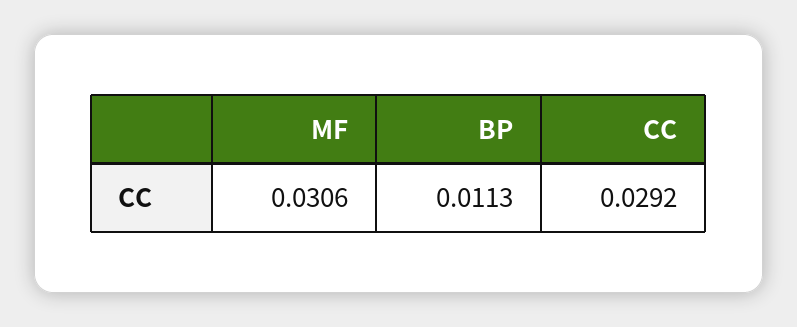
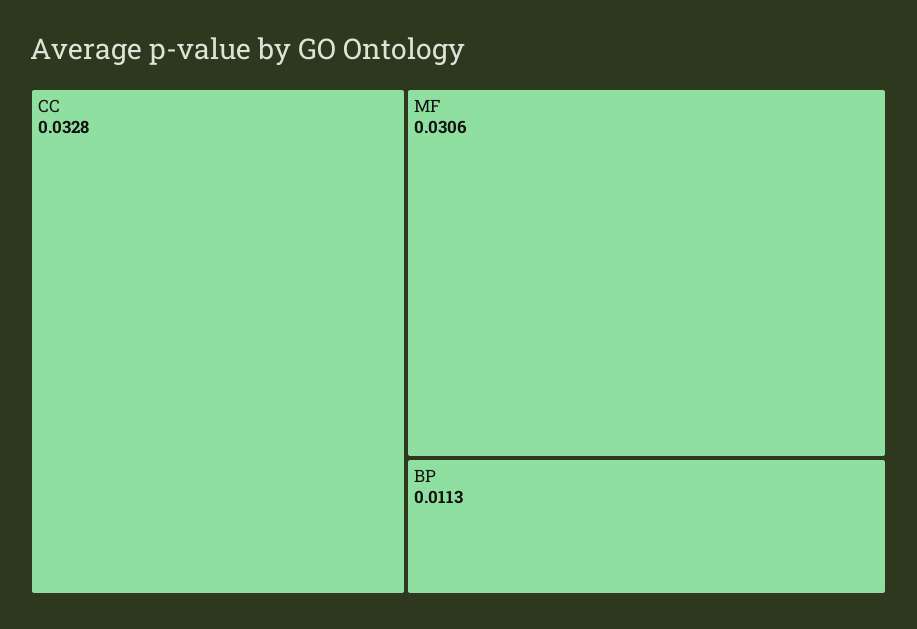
  {
    "MF": 0.0306,
    "BP": 0.0113,
-   "CC": 0.0292
+   "CC": 0.0328
  }

